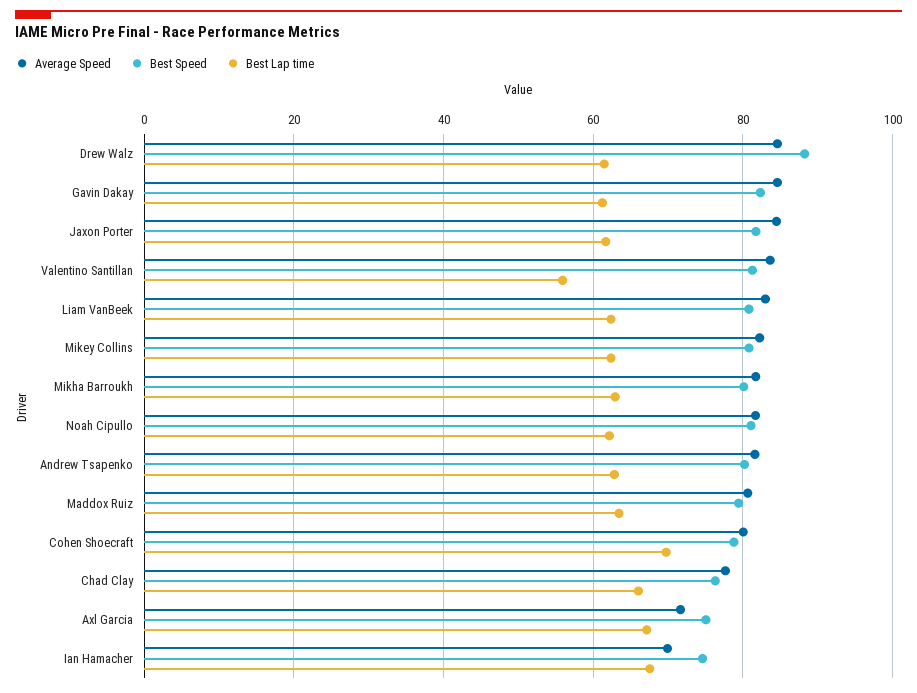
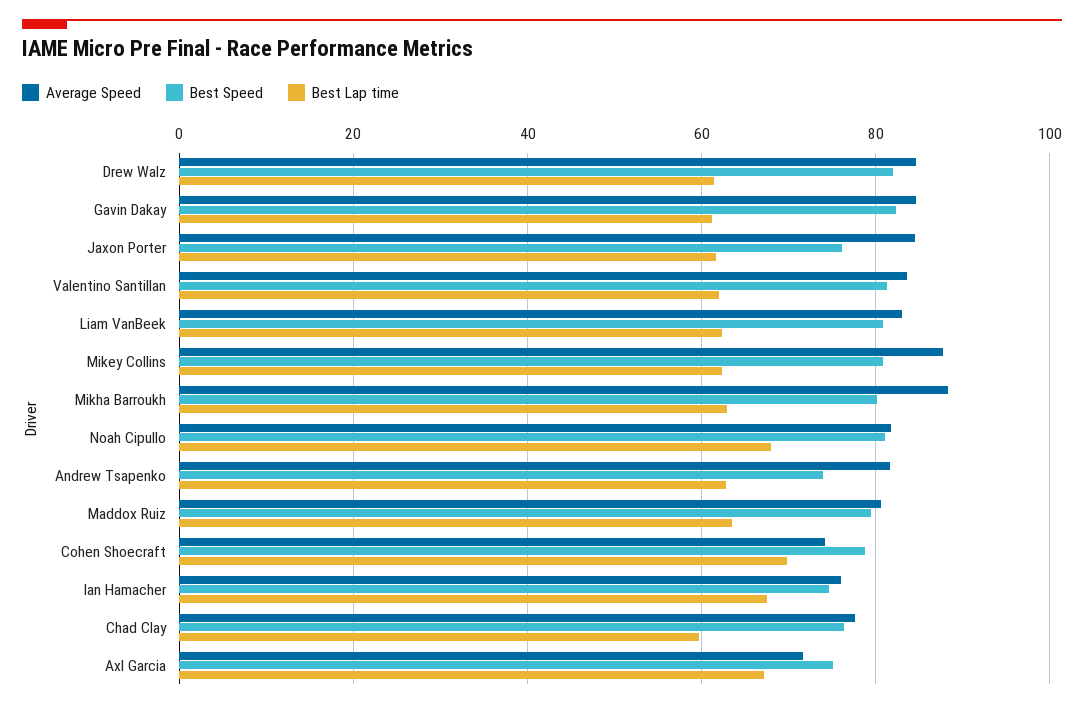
  {
    "Average Speed": {
      "Drew Walz": 84,
      "Gavin Dakay": 84,
      "Jaxon Porter": 84,
      "Valentino Santillan": 84,
      "Liam VanBeek": 84,
-     "Mikey Collins": 82,
+     "Mikey Collins": 88,
-     "Mikha Barroukh": 82,
+     "Mikha Barroukh": 88,
      "Noah Cipullo": 82,
      "Andrew Tsapenko": 82,
      "Maddox Ruiz": 80,
-     "Cohen Shoecraft": 80,
+     "Cohen Shoecraft": 74,
      "Chad Clay": 78,
      "Axl Garcia": 72,
-     "Ian Hamacher": 70
+     "Ian Hamacher": 76
    },
    "Best Speed": {
-     "Drew Walz": 88,
+     "Drew Walz": 82,
      "Gavin Dakay": 82,
-     "Jaxon Porter": 82,
+     "Jaxon Porter": 76,
      "Valentino Santillan": 82,
      "Liam VanBeek": 80,
      "Mikey Collins": 80,
      "Mikha Barroukh": 80,
      "Noah Cipullo": 82,
-     "Andrew Tsapenko": 80,
+     "Andrew Tsapenko": 74,
      "Maddox Ruiz": 80,
      "Cohen Shoecraft": 78,
      "Chad Clay": 76,
      "Axl Garcia": 76,
      "Ian Hamacher": 74
    },
    "Best Lap time": {
      "Drew Walz": 62,
      "Gavin Dakay": 62,
      "Jaxon Porter": 62,
-     "Valentino Santillan": 56,
+     "Valentino Santillan": 62,
      "Liam VanBeek": 62,
      "Mikey Collins": 62,
      "Mikha Barroukh": 62,
-     "Noah Cipullo": 62,
+     "Noah Cipullo": 68,
      "Andrew Tsapenko": 62,
      "Maddox Ruiz": 64,
      "Cohen Shoecraft": 70,
-     "Chad Clay": 66,
+     "Chad Clay": 60,
      "Axl Garcia": 68,
      "Ian Hamacher": 68
    }
  }

